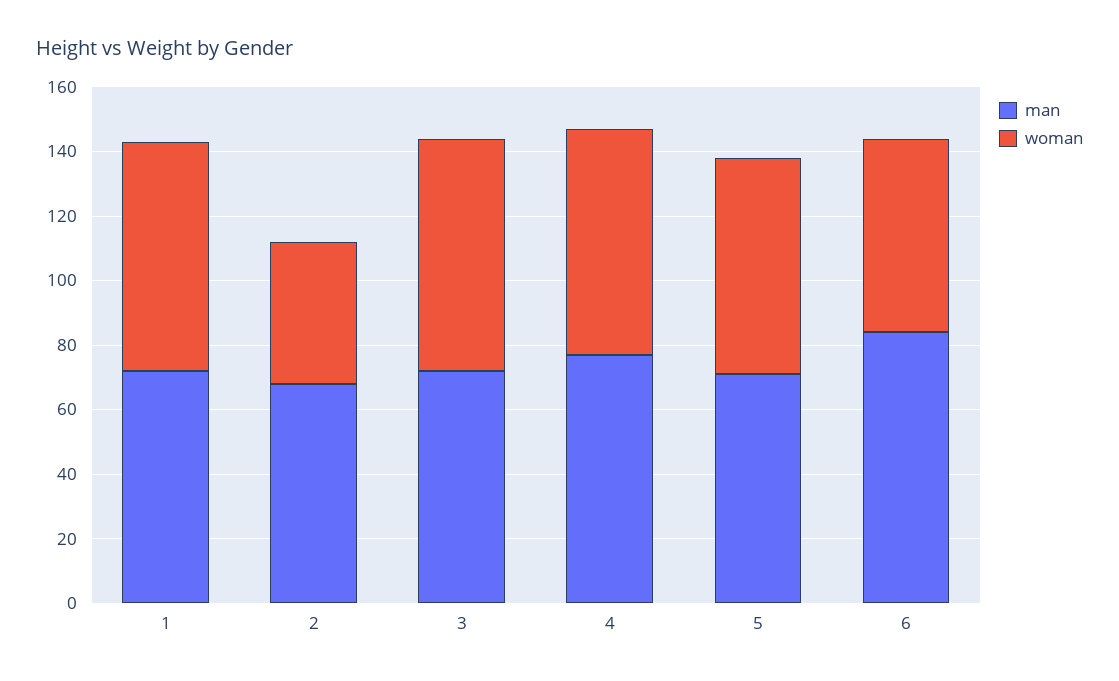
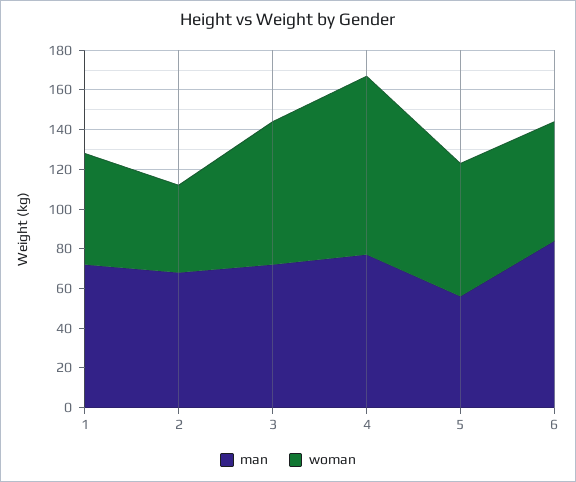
  {
    "man": {
      "1": 70,
      "2": 70,
      "3": 70,
      "4": 75,
-     "5": 70,
+     "5": 55,
      "6": 85
    },
    "woman": {
-     "1": 70,
+     "1": 55,
      "2": 45,
      "3": 70,
-     "4": 70,
+     "4": 90,
      "5": 65,
      "6": 60
    }
  }

